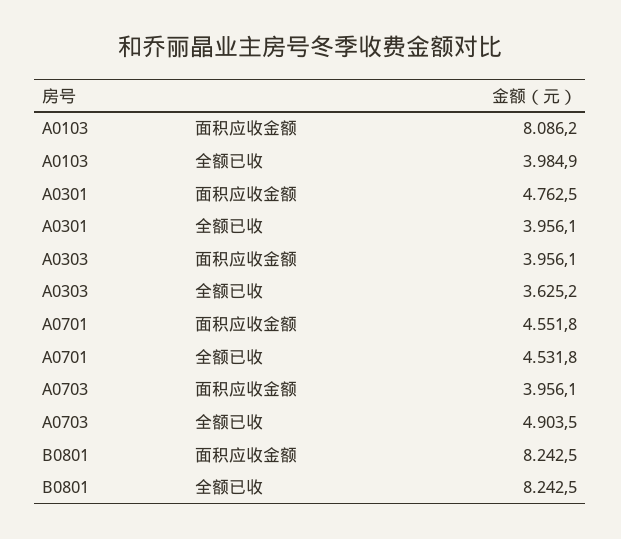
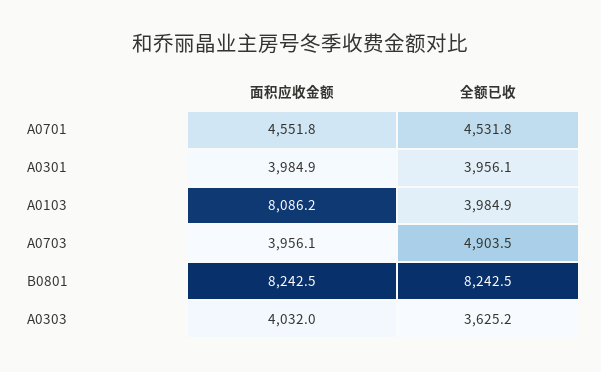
  {
    "A0103": {
      "面积应收金额": 8086.2,
      "全额已收": 3984.9
    },
    "A0301": {
-     "面积应收金额": 4762.5,
+     "面积应收金额": 3984.9,
      "全额已收": 3956.1
    },
    "A0303": {
-     "面积应收金额": 3956.1,
+     "面积应收金额": 4032,
      "全额已收": 3625.2
    },
    "A0701": {
      "面积应收金额": 4551.8,
      "全额已收": 4531.8
    },
    "A0703": {
      "面积应收金额": 3956.1,
      "全额已收": 4903.5
    },
    "B0801": {
      "面积应收金额": 8242.5,
      "全额已收": 8242.5
    }
  }

